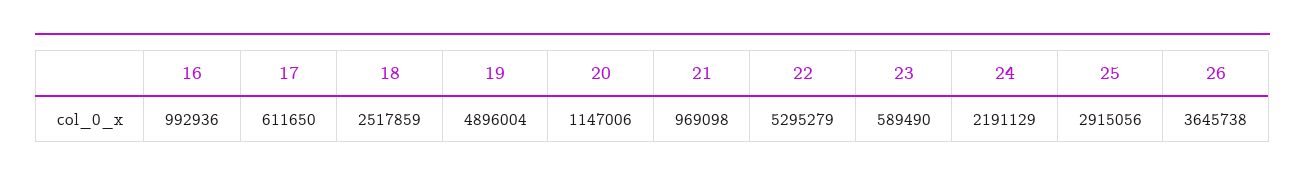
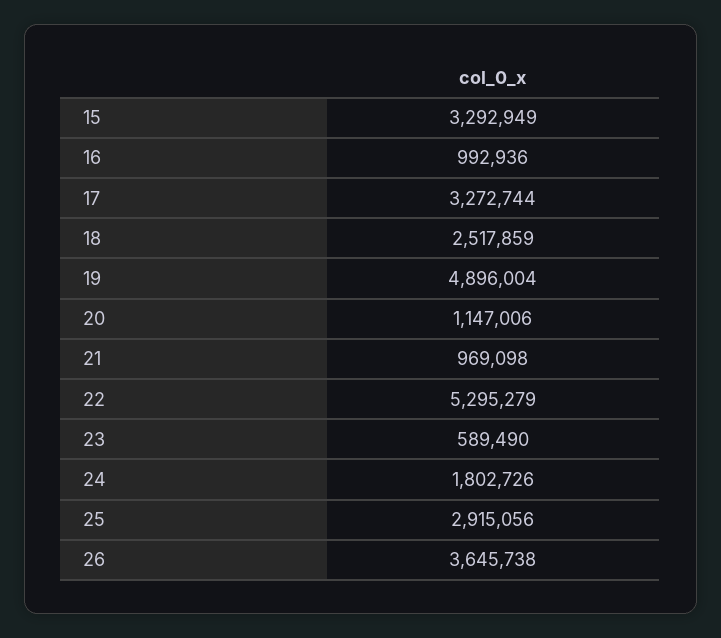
  {
    "16": 992936,
-   "17": 611650,
+   "17": 3272744,
    "18": 2517859,
    "19": 4896004,
    "20": 1147006,
    "21": 969098,
    "22": 5295279,
    "23": 589490,
-   "24": 2191129,
+   "24": 1802726,
    "25": 2915056,
-   "26": 3645738
+   "26": 3645738,
+   "15": 3292949
  }

